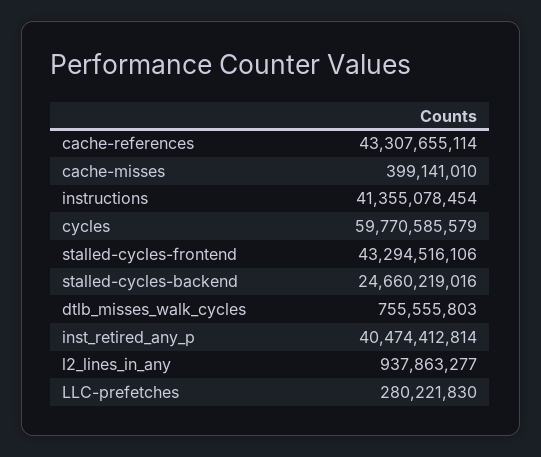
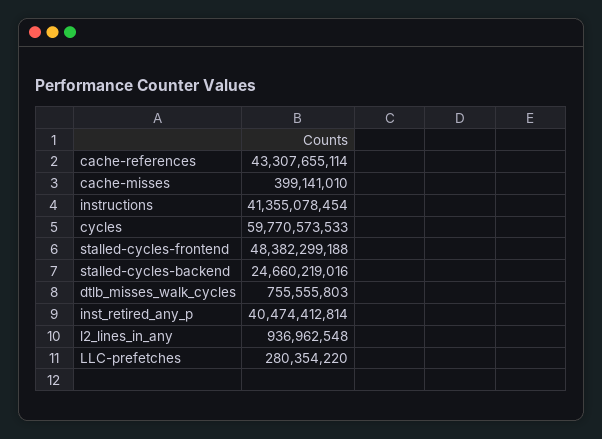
  {
    "cache-references": 43307655114,
    "cache-misses": 399141010,
    "instructions": 41355078454,
-   "cycles": 59770585579,
+   "cycles": 59770573533,
-   "stalled-cycles-frontend": 43294516106,
+   "stalled-cycles-frontend": 48382299188,
    "stalled-cycles-backend": 24660219016,
    "dtlb_misses_walk_cycles": 755555803,
    "inst_retired_any_p": 40474412814,
-   "l2_lines_in_any": 937863277,
+   "l2_lines_in_any": 936962548,
-   "LLC-prefetches": 280221830
+   "LLC-prefetches": 280354220
  }

